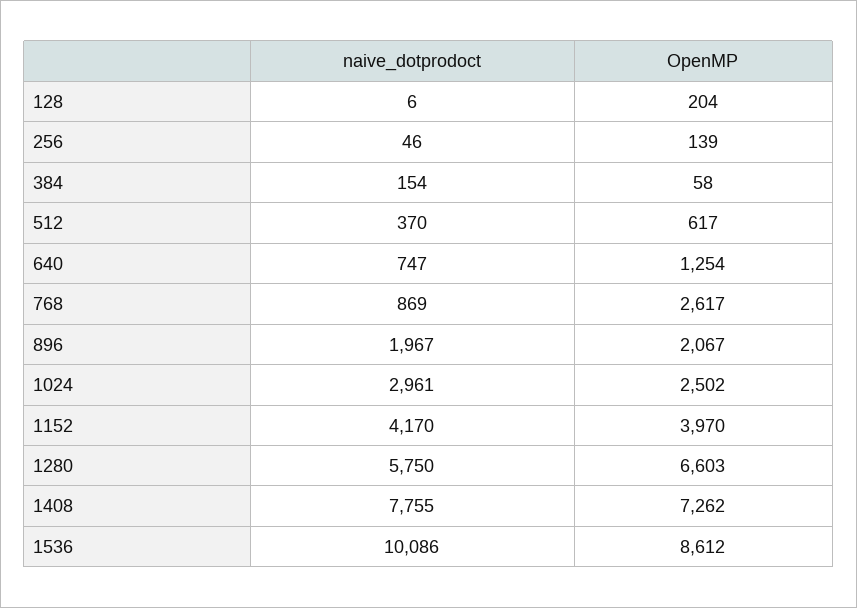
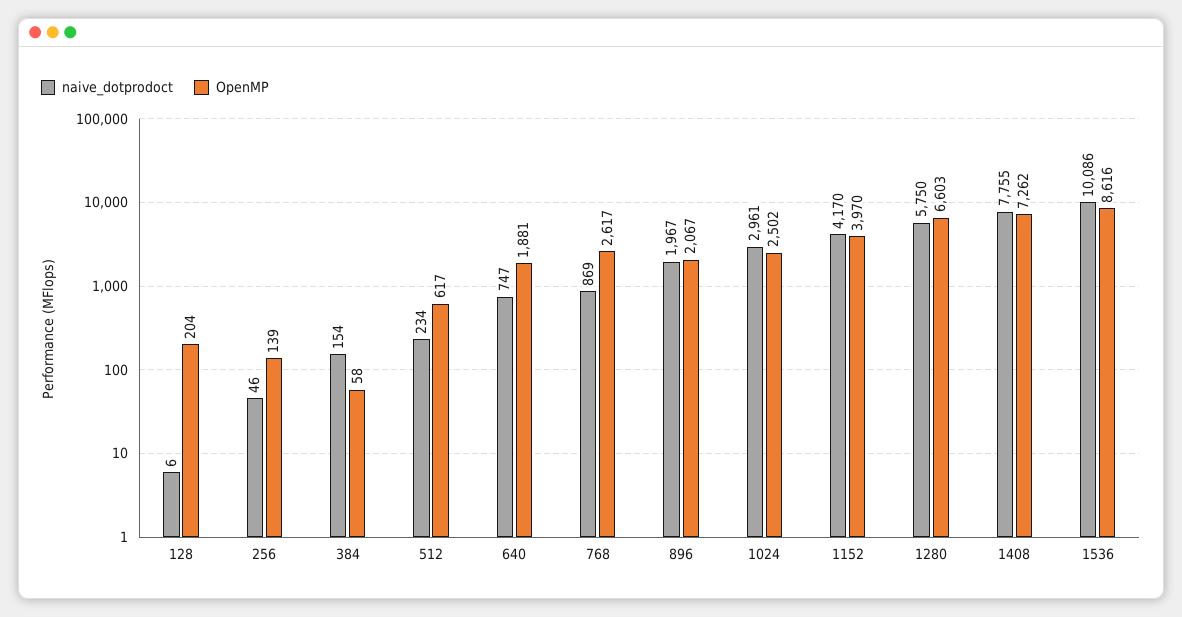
  {
    "naive_dotprodoct": {
      "128": 6,
      "256": 46,
      "384": 154,
-     "512": 370,
+     "512": 234,
      "640": 747,
      "768": 869,
      "896": 1967,
      "1024": 2961,
      "1152": 4170,
      "1280": 5750,
      "1408": 7755,
      "1536": 10086
    },
    "OpenMP": {
      "128": 204,
      "256": 139,
      "384": 58,
      "512": 617,
-     "640": 1254,
+     "640": 1881,
      "768": 2617,
      "896": 2067,
      "1024": 2502,
      "1152": 3970,
      "1280": 6603,
      "1408": 7262,
-     "1536": 8612
+     "1536": 8616
    }
  }

